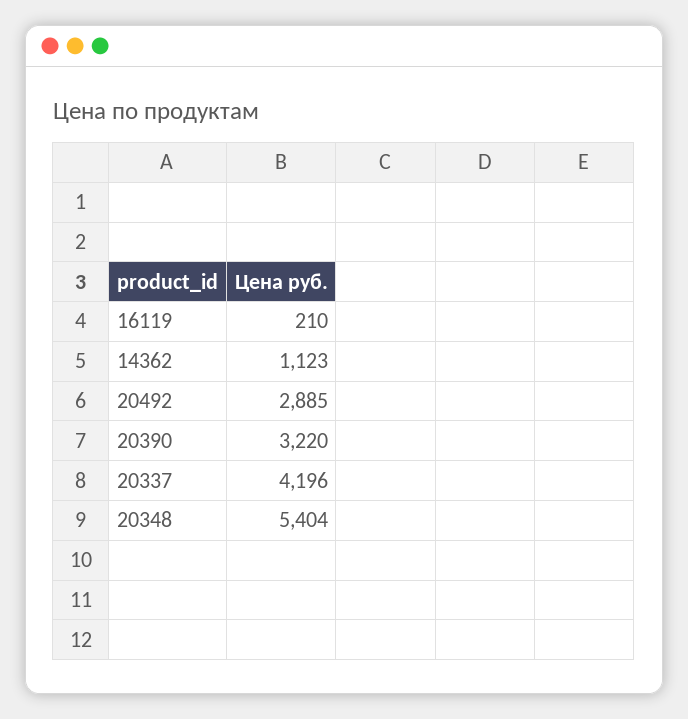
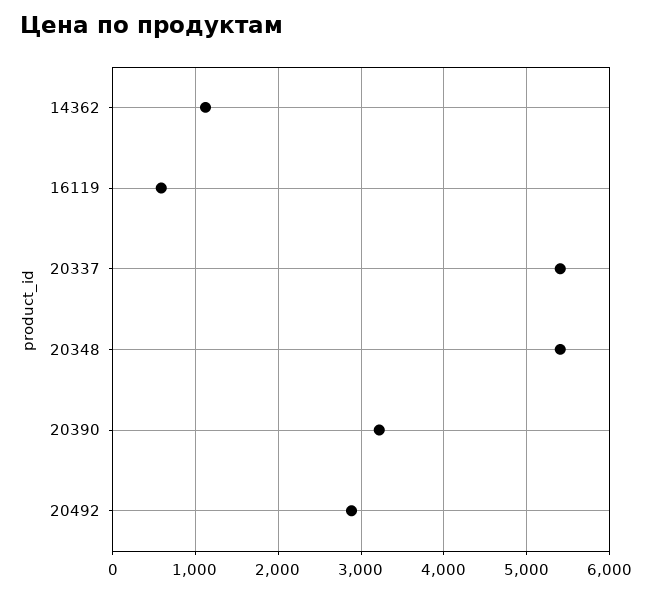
  {
-   "16119": 210,
+   "16119": 600,
    "14362": 1123,
    "20492": 2885,
    "20390": 3220,
-   "20337": 4196,
+   "20337": 5400,
    "20348": 5404
  }

